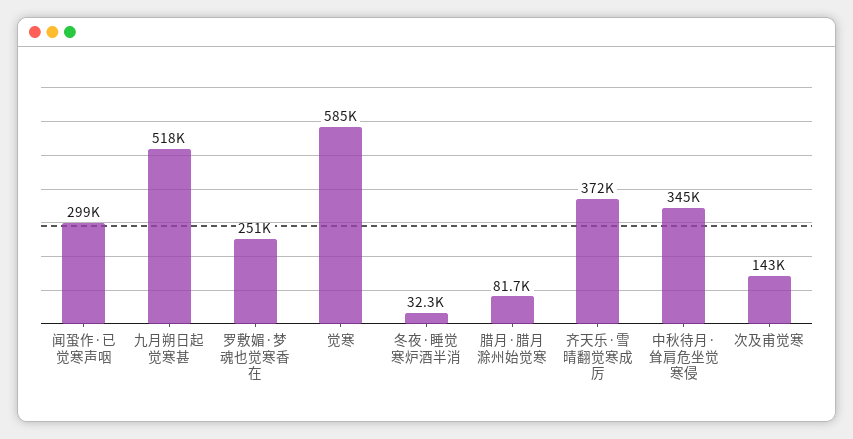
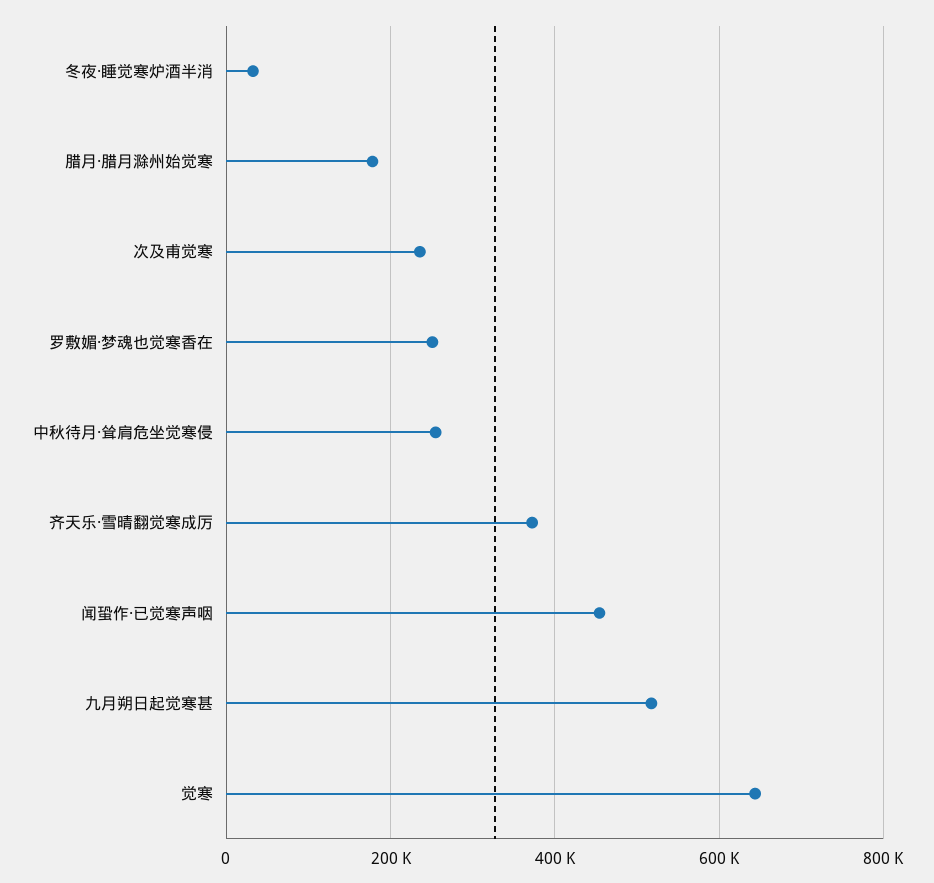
  {
-   "闻蛩作·已觉寒声咽": 299000,
+   "闻蛩作·已觉寒声咽": 460000,
    "九月朔日起觉寒甚": 518000,
    "罗敷媚·梦魂也觉寒香在": 251000,
-   "觉寒": 585000,
+   "觉寒": 640000,
    "冬夜·睡觉寒炉酒半消": 32300,
-   "腊月·腊月滁州始觉寒": 81700,
+   "腊月·腊月滁州始觉寒": 180000,
    "齐天乐·雪晴翻觉寒成厉": 372000,
-   "中秋待月·耸肩危坐觉寒侵": 345000,
+   "中秋待月·耸肩危坐觉寒侵": 260000,
-   "次及甫觉寒": 143000
+   "次及甫觉寒": 240000
  }

